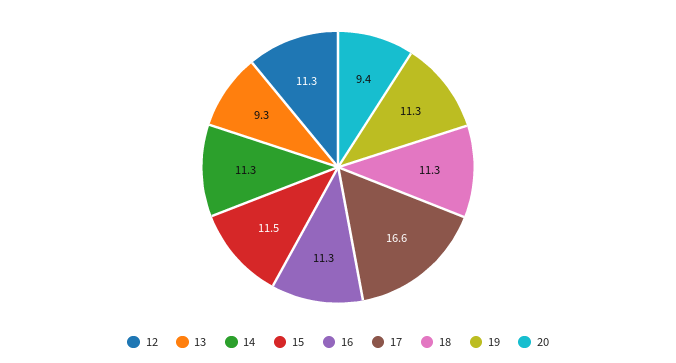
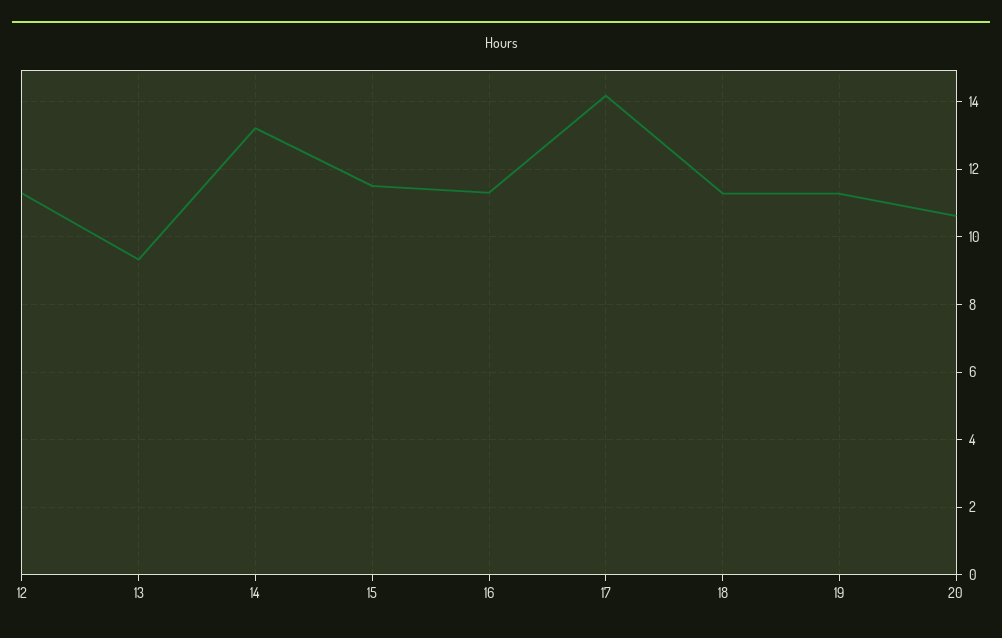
  {
    "12": 11.3,
    "13": 9.3,
-   "14": 11.3,
+   "14": 13.2,
    "15": 11.5,
    "16": 11.3,
-   "17": 16.6,
+   "17": 14.2,
    "18": 11.3,
    "19": 11.3,
-   "20": 9.4
+   "20": 10.6
  }

